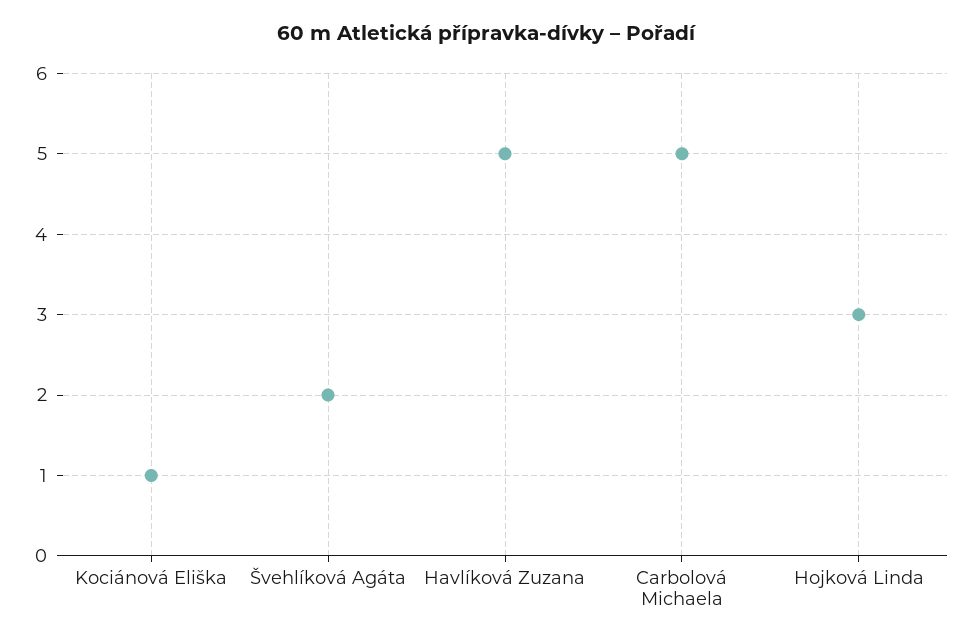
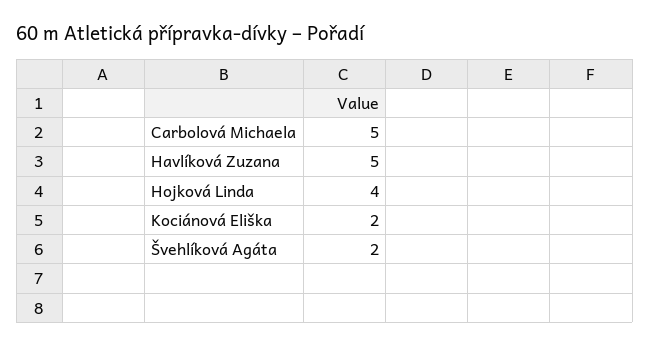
  {
-   "Kociánová Eliška": 1,
+   "Kociánová Eliška": 2,
    "Švehlíková Agáta": 2,
    "Havlíková Zuzana": 5,
    "Carbolová Michaela": 5,
-   "Hojková Linda": 3
+   "Hojková Linda": 4
  }

